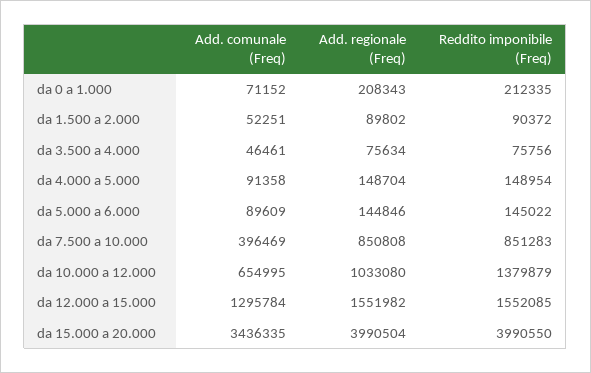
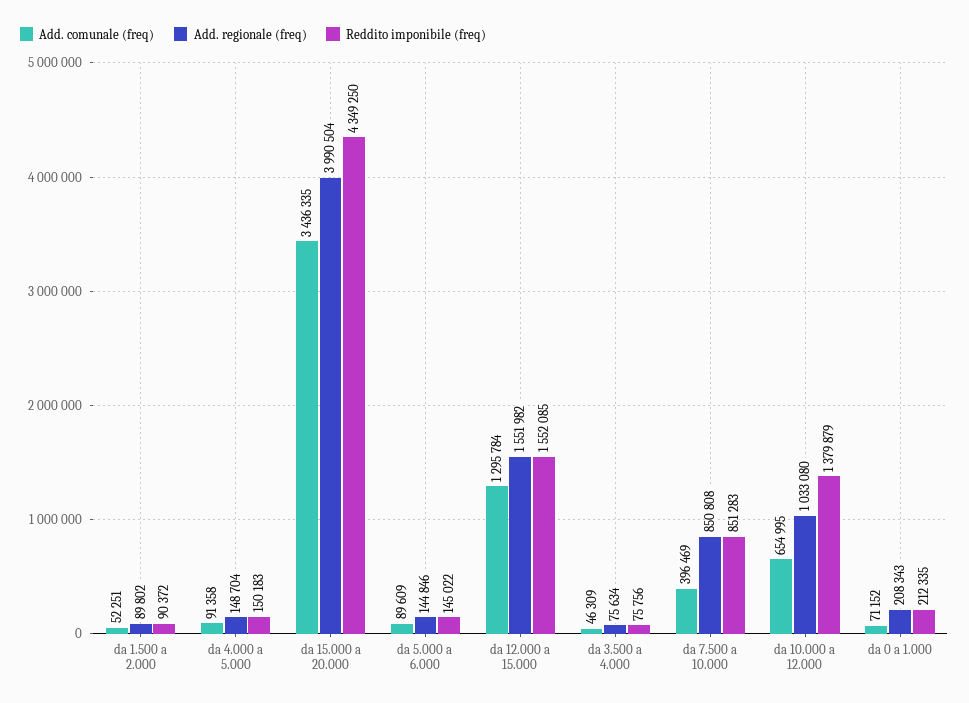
  {
    "Add. comunale (Freq)": {
      "da 0 a 1.000": 71152,
      "da 1.500 a 2.000": 52251,
-     "da 3.500 a 4.000": 46461,
+     "da 3.500 a 4.000": 46309,
      "da 4.000 a 5.000": 91358,
      "da 5.000 a 6.000": 89609,
      "da 7.500 a 10.000": 396469,
      "da 10.000 a 12.000": 654995,
      "da 12.000 a 15.000": 1295784,
      "da 15.000 a 20.000": 3436335
    },
    "Add. regionale (Freq)": {
      "da 0 a 1.000": 208343,
      "da 1.500 a 2.000": 89802,
      "da 3.500 a 4.000": 75634,
      "da 4.000 a 5.000": 148704,
      "da 5.000 a 6.000": 144846,
      "da 7.500 a 10.000": 850808,
      "da 10.000 a 12.000": 1033080,
      "da 12.000 a 15.000": 1551982,
      "da 15.000 a 20.000": 3990504
    },
    "Reddito imponibile (Freq)": {
      "da 0 a 1.000": 212335,
      "da 1.500 a 2.000": 90372,
      "da 3.500 a 4.000": 75756,
-     "da 4.000 a 5.000": 148954,
+     "da 4.000 a 5.000": 150183,
      "da 5.000 a 6.000": 145022,
      "da 7.500 a 10.000": 851283,
      "da 10.000 a 12.000": 1379879,
      "da 12.000 a 15.000": 1552085,
-     "da 15.000 a 20.000": 3990550
+     "da 15.000 a 20.000": 4349250
    }
  }

